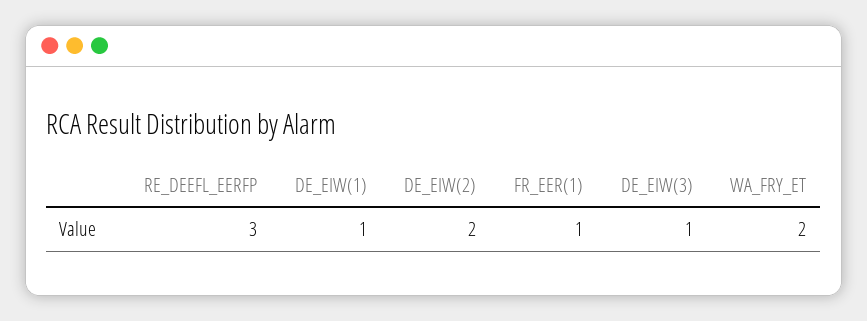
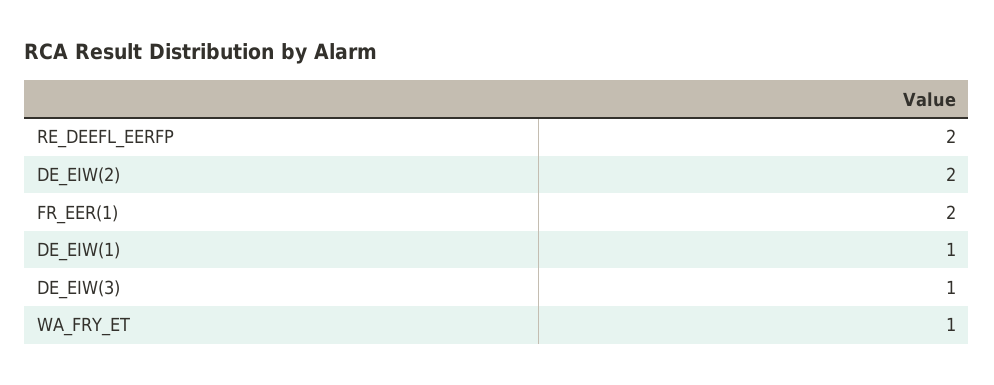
  {
-   "RE_DEEFL_EERFP": 3,
+   "RE_DEEFL_EERFP": 2,
    "DE_EIW(1)": 1,
    "DE_EIW(2)": 2,
-   "FR_EER(1)": 1,
+   "FR_EER(1)": 2,
    "DE_EIW(3)": 1,
-   "WA_FRY_ET": 2
+   "WA_FRY_ET": 1
  }

